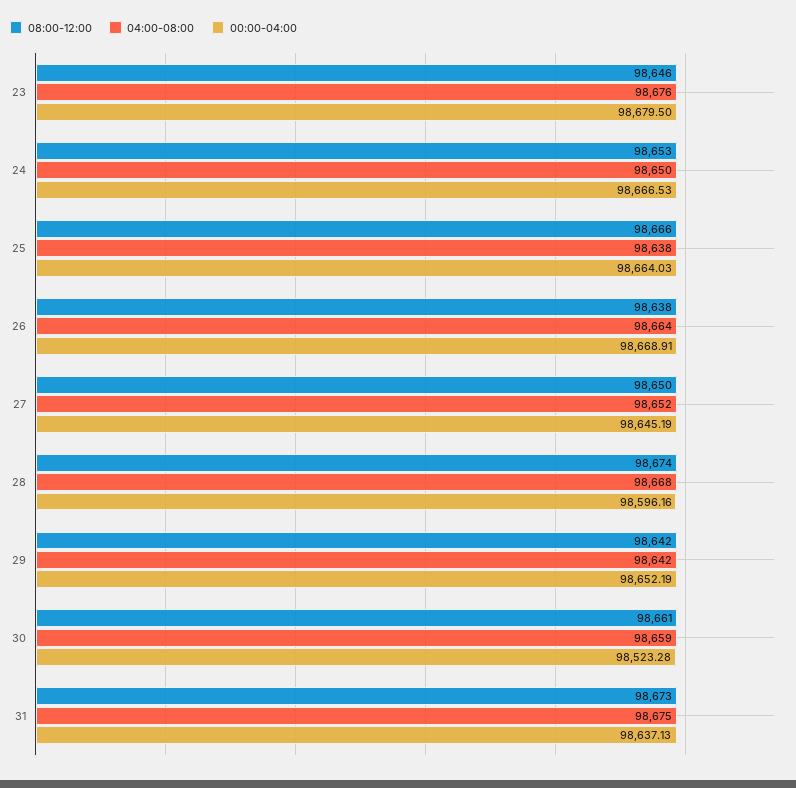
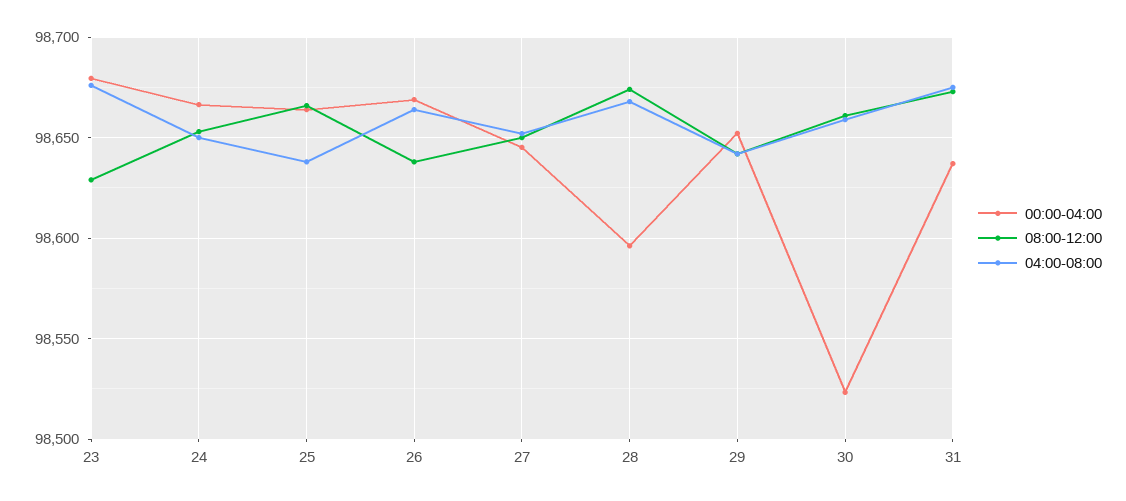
  {
    "08:00-12:00": {
-     "23": 98646,
+     "23": 98630,
      "24": 98653,
      "25": 98666,
      "26": 98638,
      "27": 98650,
      "28": 98674,
      "29": 98642,
      "30": 98661,
      "31": 98673
    },
    "04:00-08:00": {
      "23": 98676,
      "24": 98650,
      "25": 98638,
      "26": 98664,
      "27": 98652,
      "28": 98668,
      "29": 98642,
      "30": 98659,
      "31": 98675
    },
    "00:00-04:00": {
      "23": 98679.5,
      "24": 98666.53,
      "25": 98664.03,
      "26": 98668.91,
      "27": 98645.19,
      "28": 98596.16,
      "29": 98652.19,
      "30": 98523.28,
      "31": 98637.13
    }
  }

